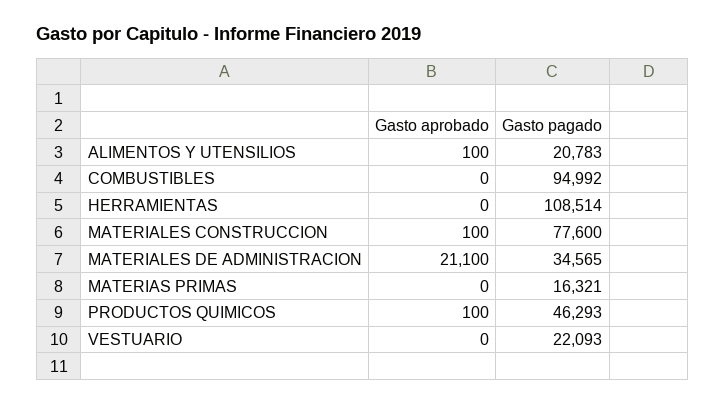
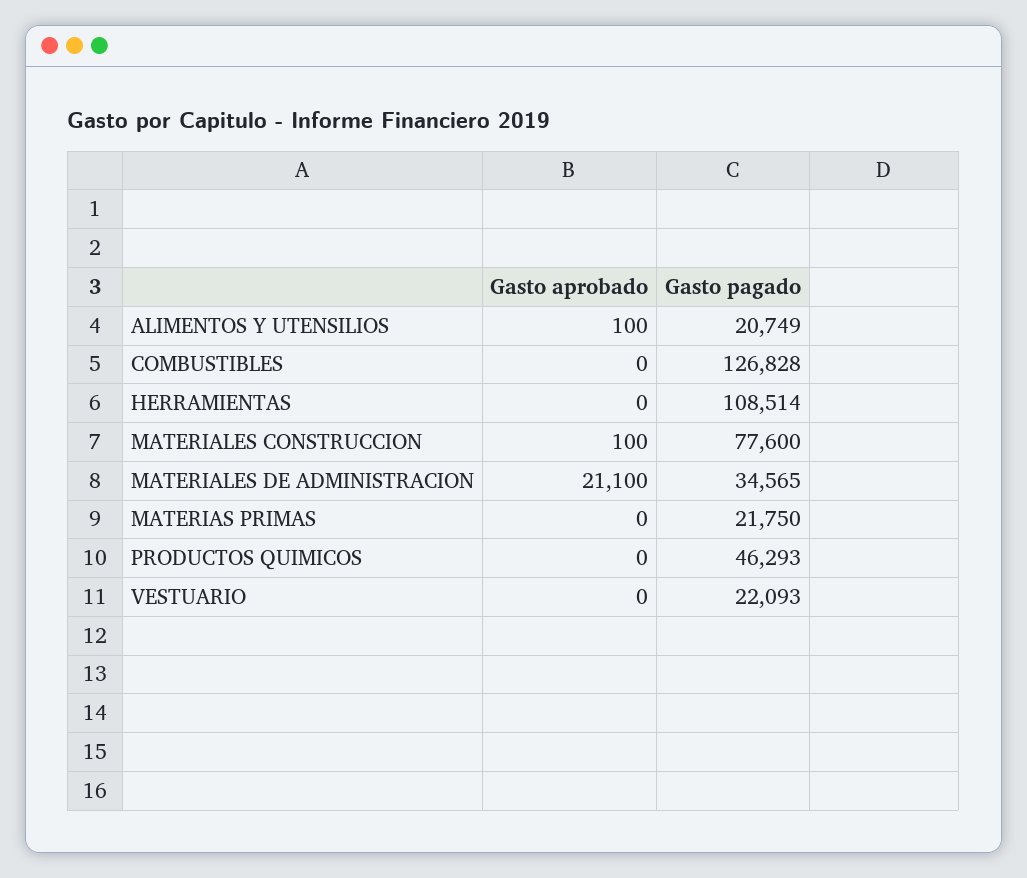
  {
    "Gasto aprobado": {
      "ALIMENTOS Y UTENSILIOS": 100,
      "COMBUSTIBLES": 0,
      "HERRAMIENTAS": 0,
      "MATERIALES CONSTRUCCION": 100,
      "MATERIALES DE ADMINISTRACION": 21100,
      "MATERIAS PRIMAS": 0,
-     "PRODUCTOS QUIMICOS": 100,
+     "PRODUCTOS QUIMICOS": 0,
      "VESTUARIO": 0
    },
    "Gasto pagado": {
-     "ALIMENTOS Y UTENSILIOS": 20783,
+     "ALIMENTOS Y UTENSILIOS": 20749,
-     "COMBUSTIBLES": 94992,
+     "COMBUSTIBLES": 126828,
      "HERRAMIENTAS": 108514,
      "MATERIALES CONSTRUCCION": 77600,
      "MATERIALES DE ADMINISTRACION": 34565,
-     "MATERIAS PRIMAS": 16321,
+     "MATERIAS PRIMAS": 21750,
      "PRODUCTOS QUIMICOS": 46293,
      "VESTUARIO": 22093
    }
  }

